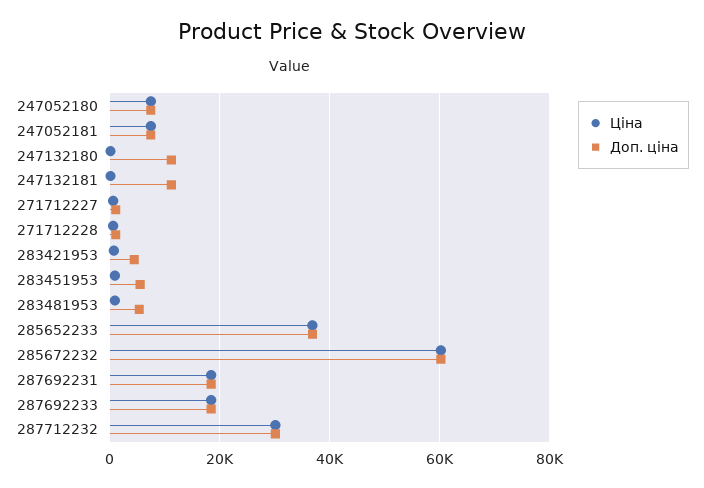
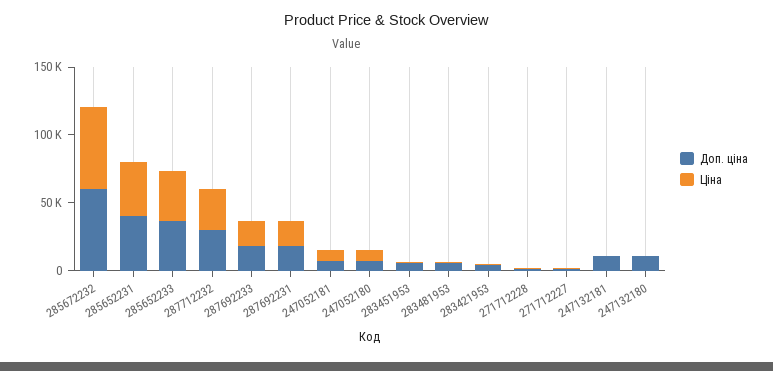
  {
    "Ціна": {
      "247052180": 8000,
      "247052181": 8000,
      "247132180": 0,
      "247132181": 0,
      "271712227": 0,
      "271712228": 0,
      "283421953": 0,
      "283451953": 0,
      "283481953": 0,
      "285652233": 36000,
      "285672232": 60000,
      "287692231": 18000,
      "287692233": 18000,
-     "287712232": 30000
+     "287712232": 30000,
+     "285652231": 40000
    },
    "Доп. ціна": {
      "247052180": 8000,
      "247052181": 8000,
      "247132180": 12000,
      "247132181": 12000,
      "271712227": 2000,
      "271712228": 2000,
      "283421953": 4000,
      "283451953": 6000,
      "283481953": 6000,
      "285652233": 36000,
      "285672232": 60000,
      "287692231": 18000,
      "287692233": 18000,
-     "287712232": 30000
+     "287712232": 30000,
+     "285652231": 40000
    }
  }

